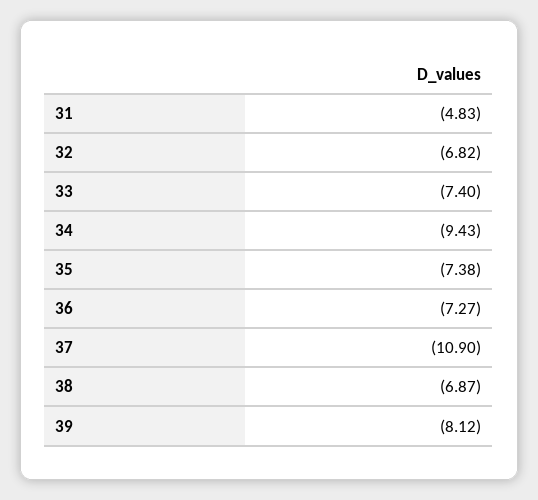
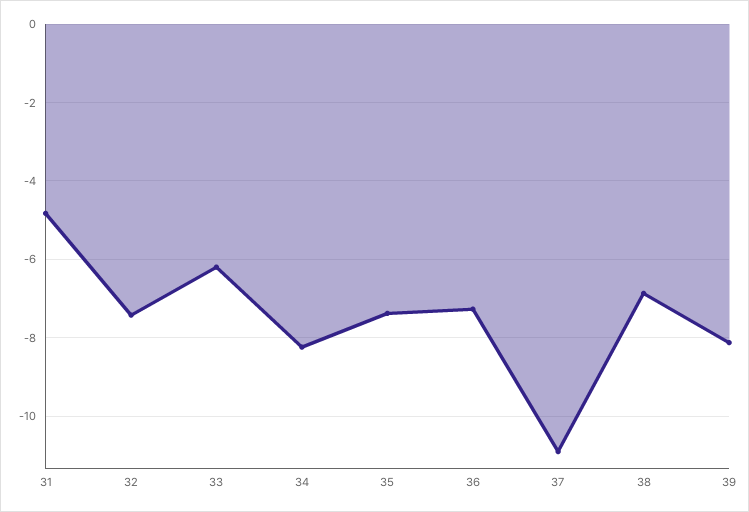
  {
    "31": -4.83,
-   "32": -6.82,
+   "32": -7.4,
-   "33": -7.4,
+   "33": -6.2,
-   "34": -9.43,
+   "34": -8.2,
    "35": -7.38,
    "36": -7.27,
    "37": -10.9,
    "38": -6.87,
    "39": -8.12
  }

